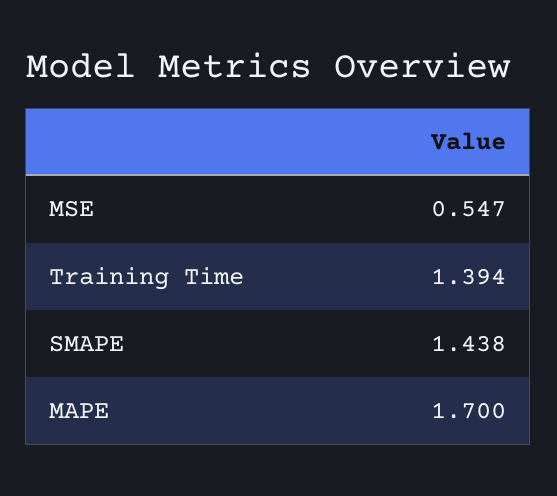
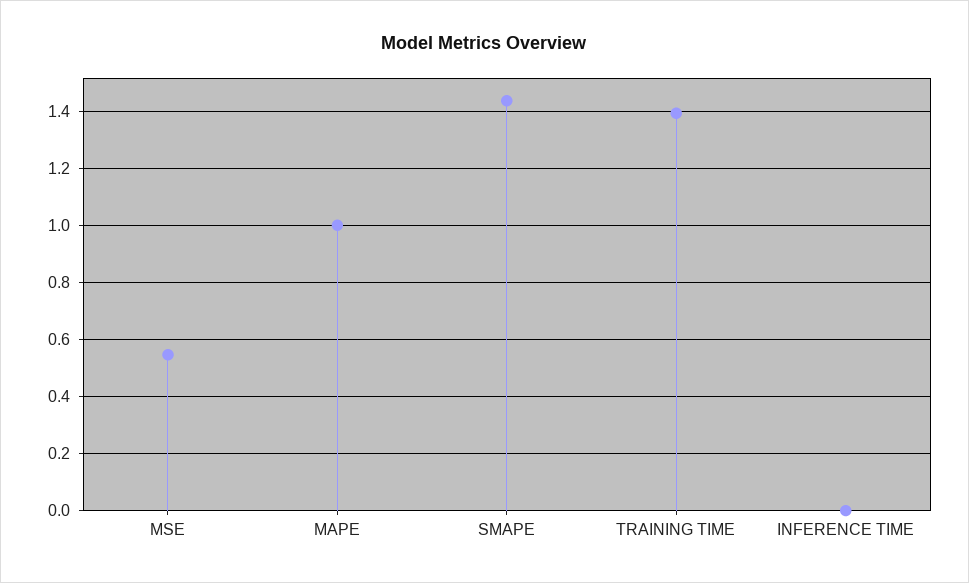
  {
    "MSE": 0.547,
    "Training Time": 1.394,
    "SMAPE": 1.438,
-   "MAPE": 1.7
+   "MAPE": 1,
+   "INFERENCE TIME": 0
  }

